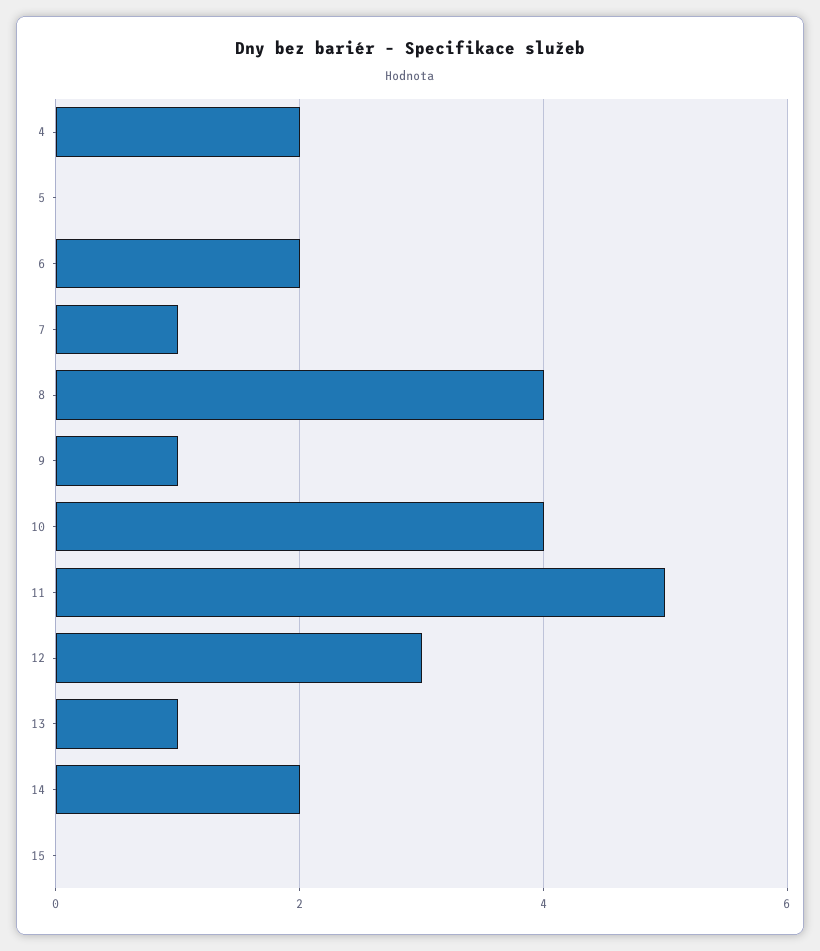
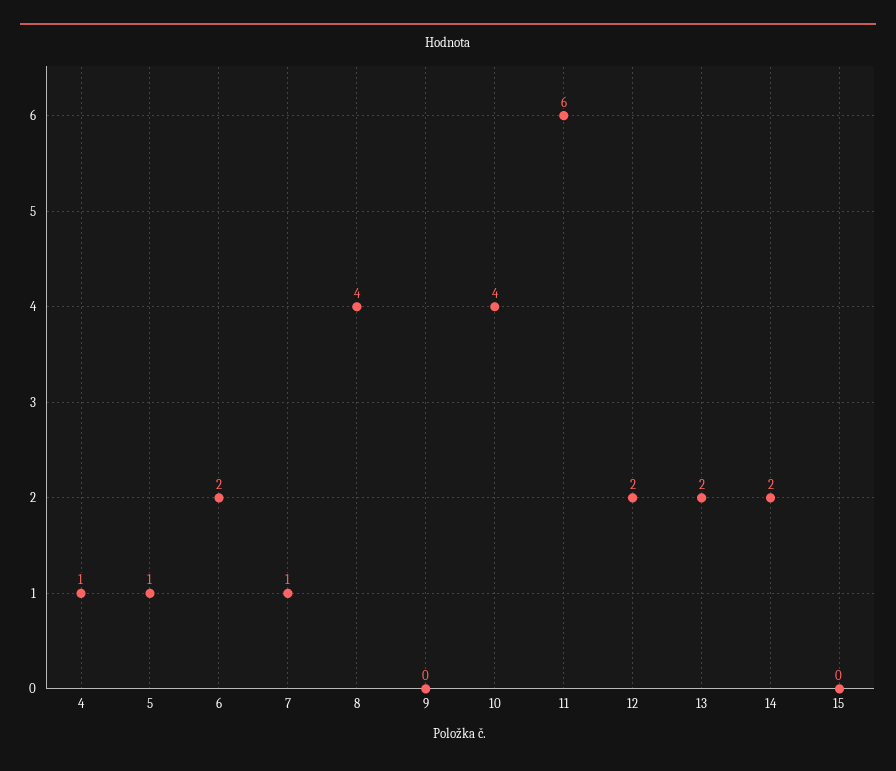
  {
-   "4": 2,
+   "4": 1,
-   "5": 0,
+   "5": 1,
    "6": 2,
    "7": 1,
    "8": 4,
-   "9": 1,
+   "9": 0,
    "10": 4,
-   "11": 5,
+   "11": 6,
-   "12": 3,
+   "12": 2,
-   "13": 1,
+   "13": 2,
    "14": 2,
    "15": 0
  }

